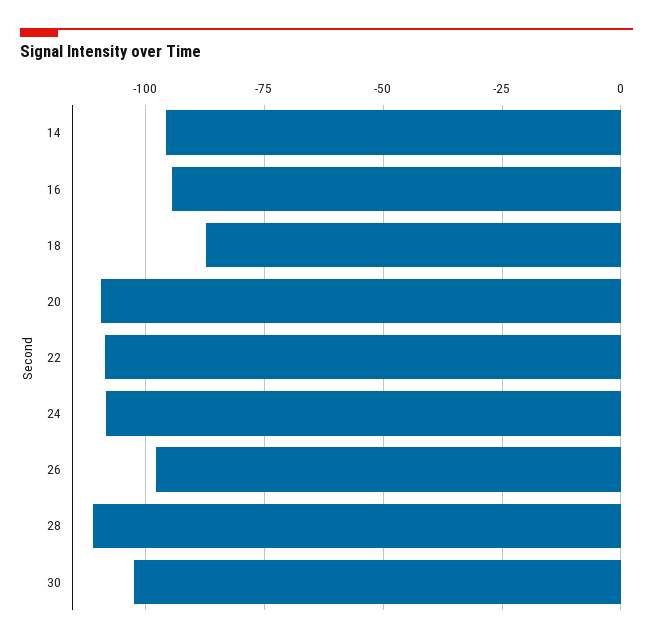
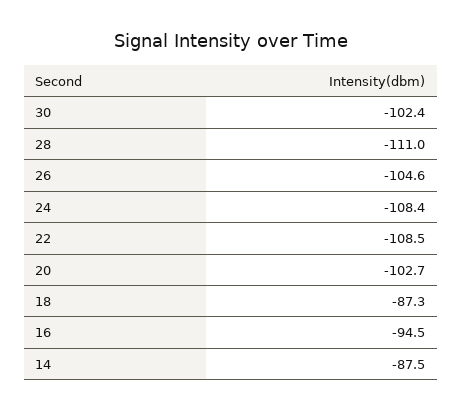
  {
-   "14": -95,
+   "14": -87.5,
    "16": -94.5,
    "18": -87.3,
-   "20": -110,
+   "20": -102.7,
    "22": -108.5,
    "24": -108.4,
-   "26": -97.5,
+   "26": -104.6,
    "28": -111,
    "30": -102.4
  }

